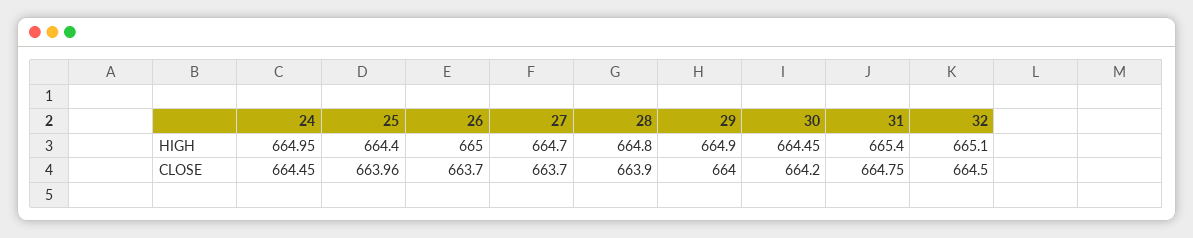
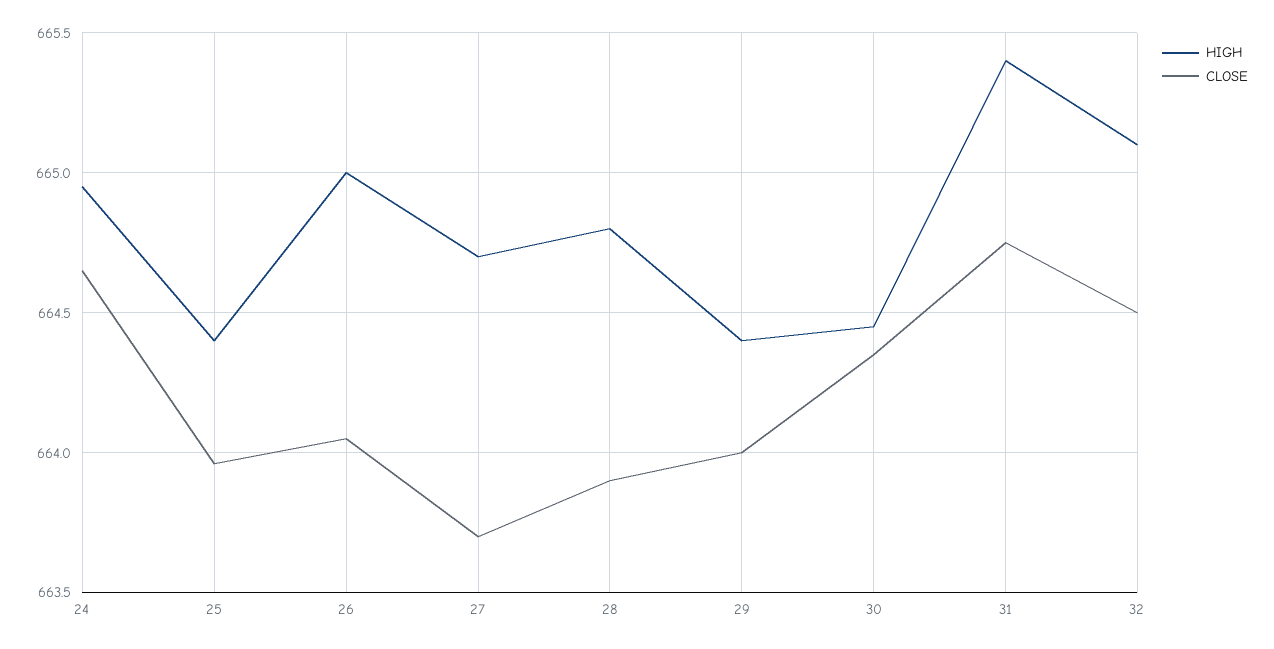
  {
    "HIGH": {
      "24": 664.95,
      "25": 664.4,
      "26": 665,
      "27": 664.7,
      "28": 664.8,
-     "29": 664.9,
+     "29": 664.4,
      "30": 664.45,
      "31": 665.4,
      "32": 665.1
    },
    "CLOSE": {
-     "24": 664.45,
+     "24": 664.65,
      "25": 663.96,
-     "26": 663.7,
+     "26": 664.05,
      "27": 663.7,
      "28": 663.9,
      "29": 664,
-     "30": 664.2,
+     "30": 664.35,
      "31": 664.75,
      "32": 664.5
    }
  }

